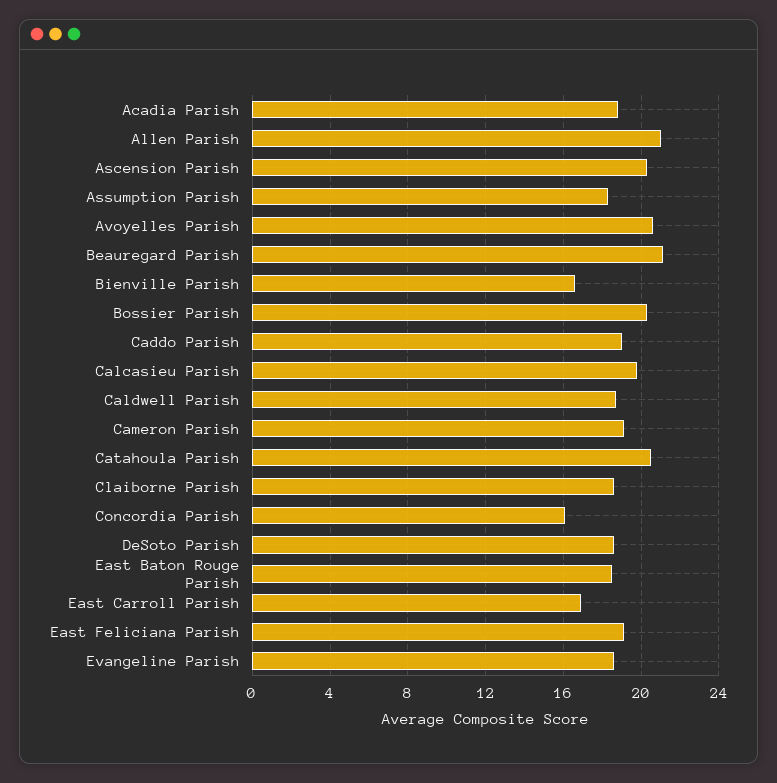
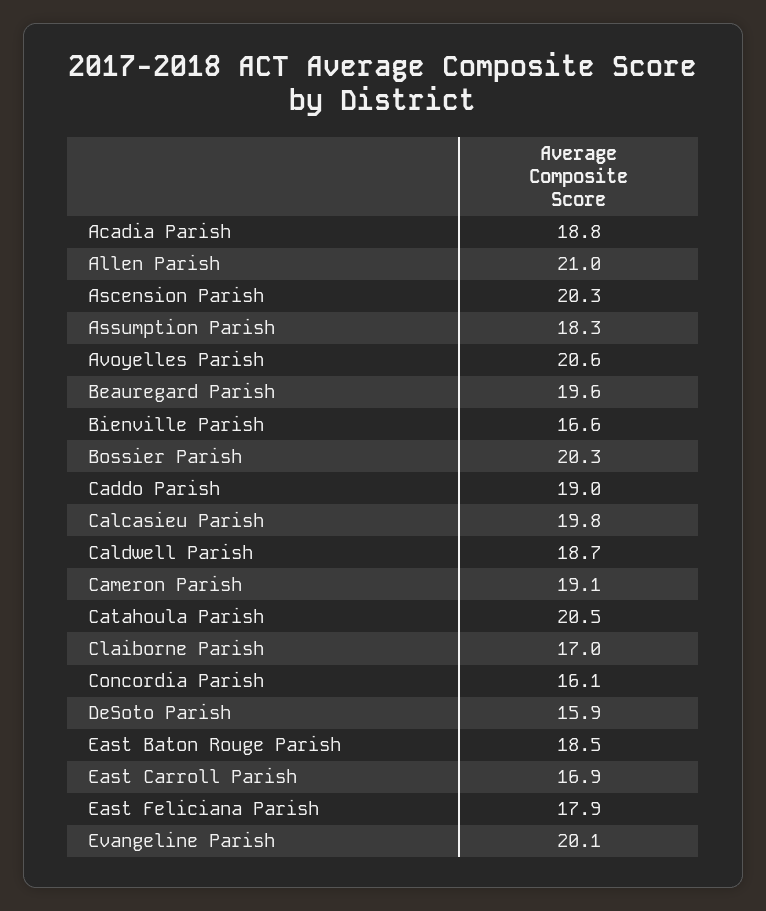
  {
    "Acadia Parish": 18.8,
    "Allen Parish": 21,
    "Ascension Parish": 20.3,
    "Assumption Parish": 18.3,
    "Avoyelles Parish": 20.6,
-   "Beauregard Parish": 21,
+   "Beauregard Parish": 19.6,
    "Bienville Parish": 16.6,
    "Bossier Parish": 20.3,
    "Caddo Parish": 19,
    "Calcasieu Parish": 19.8,
    "Caldwell Parish": 18.7,
    "Cameron Parish": 19.1,
    "Catahoula Parish": 20.5,
-   "Claiborne Parish": 18.5,
+   "Claiborne Parish": 17,
    "Concordia Parish": 16.1,
-   "DeSoto Parish": 18.5,
+   "DeSoto Parish": 15.9,
    "East Baton Rouge Parish": 18.5,
    "East Carroll Parish": 16.9,
-   "East Feliciana Parish": 19,
+   "East Feliciana Parish": 17.9,
-   "Evangeline Parish": 18.5
+   "Evangeline Parish": 20.1
  }

